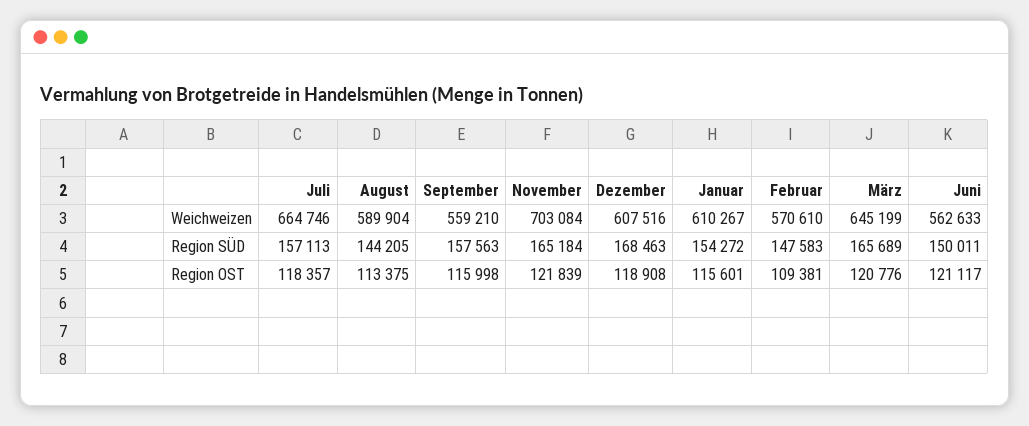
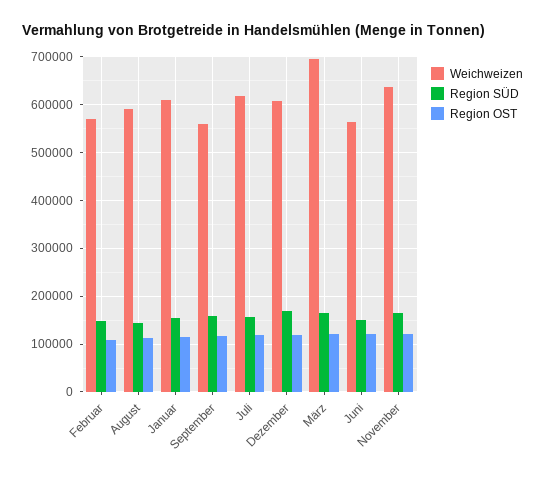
  {
    "Weichweizen": {
-     "Juli": 664746,
+     "Juli": 620000,
      "August": 589904,
      "September": 559210,
-     "November": 703084,
+     "November": 640000,
      "Dezember": 607516,
      "Januar": 610267,
      "Februar": 570610,
-     "März": 645199,
+     "März": 700000,
      "Juni": 562633
    },
    "Region SÜD": {
      "Juli": 157113,
      "August": 144205,
      "September": 157563,
      "November": 165184,
      "Dezember": 168463,
      "Januar": 154272,
      "Februar": 147583,
      "März": 165689,
      "Juni": 150011
    },
    "Region OST": {
      "Juli": 118357,
      "August": 113375,
      "September": 115998,
      "November": 121839,
      "Dezember": 118908,
      "Januar": 115601,
      "Februar": 109381,
      "März": 120776,
      "Juni": 121117
    }
  }

